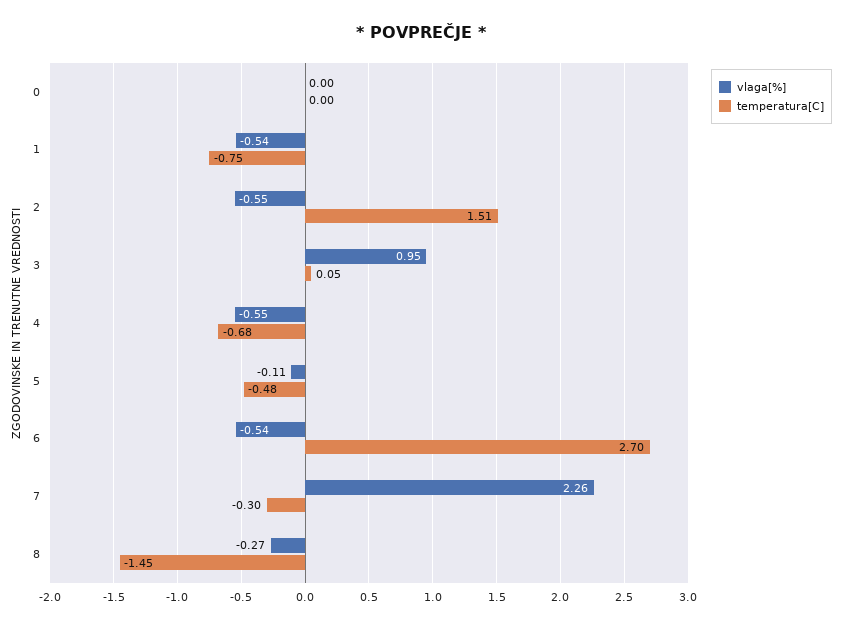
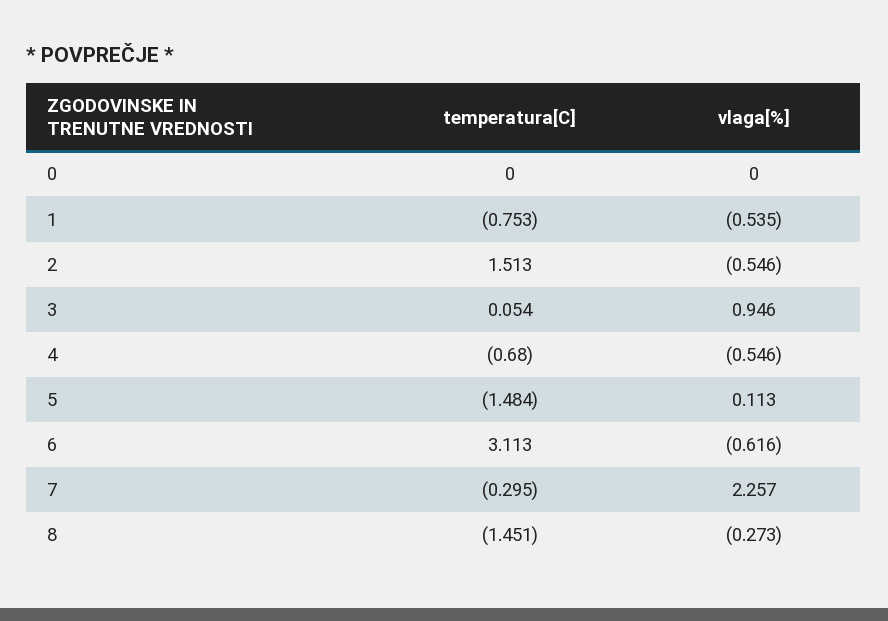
  {
    "vlaga[%]": {
      "0": 0,
      "1": -0.535,
      "2": -0.546,
      "3": 0.946,
      "4": -0.546,
-     "5": -0.11,
+     "5": 0.113,
-     "6": -0.54,
+     "6": -0.616,
      "7": 2.257,
      "8": -0.273
    },
    "temperatura[C]": {
      "0": 0,
      "1": -0.753,
      "2": 1.513,
      "3": 0.054,
      "4": -0.68,
-     "5": -0.48,
+     "5": -1.484,
-     "6": 2.7,
+     "6": 3.113,
      "7": -0.295,
      "8": -1.451
    }
  }

